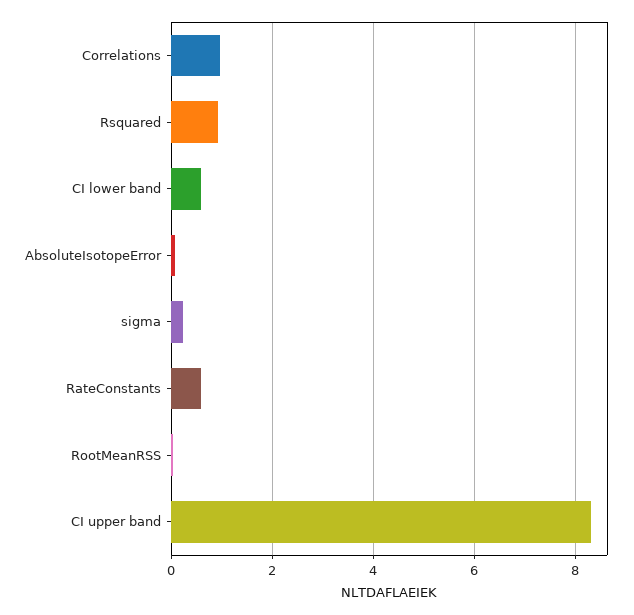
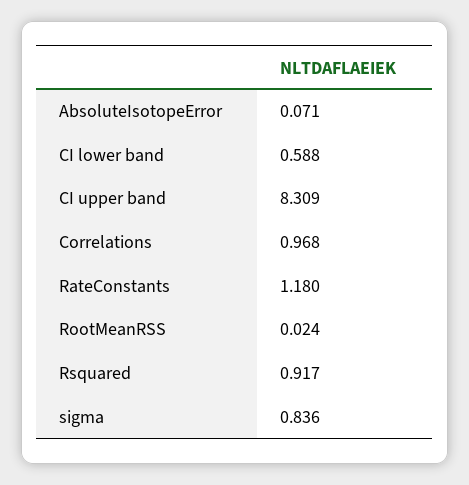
  {
    "Correlations": 0.968,
    "Rsquared": 0.917,
    "CI lower band": 0.588,
    "AbsoluteIsotopeError": 0.071,
-   "sigma": 0.2,
+   "sigma": 0.836,
-   "RateConstants": 0.6,
+   "RateConstants": 1.18,
    "RootMeanRSS": 0.024,
    "CI upper band": 8.309
  }

